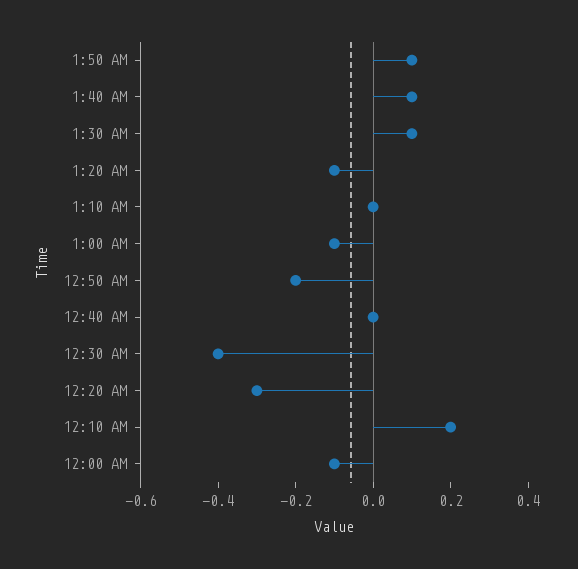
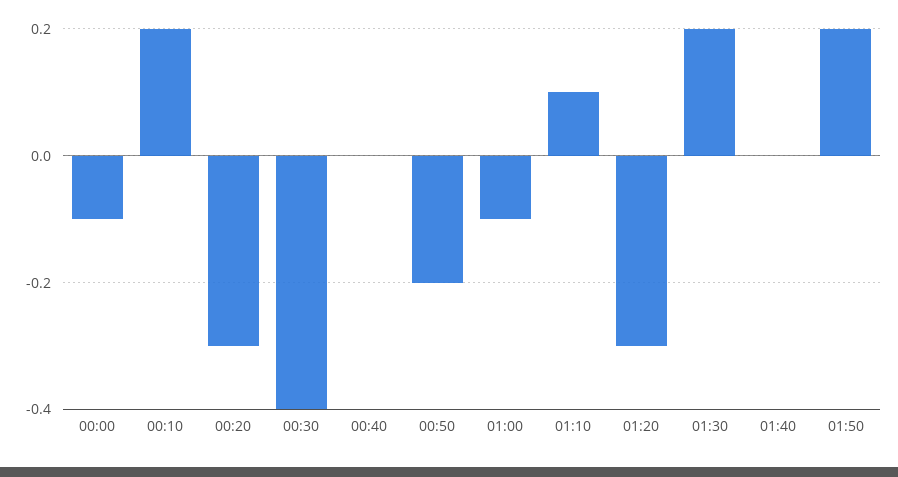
  {
-   "1:50 AM": 0.1,
+   "1:50 AM": 0.2,
-   "1:40 AM": 0.1,
+   "1:40 AM": 0,
-   "1:30 AM": 0.1,
+   "1:30 AM": 0.2,
-   "1:20 AM": -0.1,
+   "1:20 AM": -0.3,
-   "1:10 AM": 0,
+   "1:10 AM": 0.1,
    "1:00 AM": -0.1,
    "12:50 AM": -0.2,
    "12:40 AM": 0,
    "12:30 AM": -0.4,
    "12:20 AM": -0.3,
    "12:10 AM": 0.2,
    "12:00 AM": -0.1
  }

